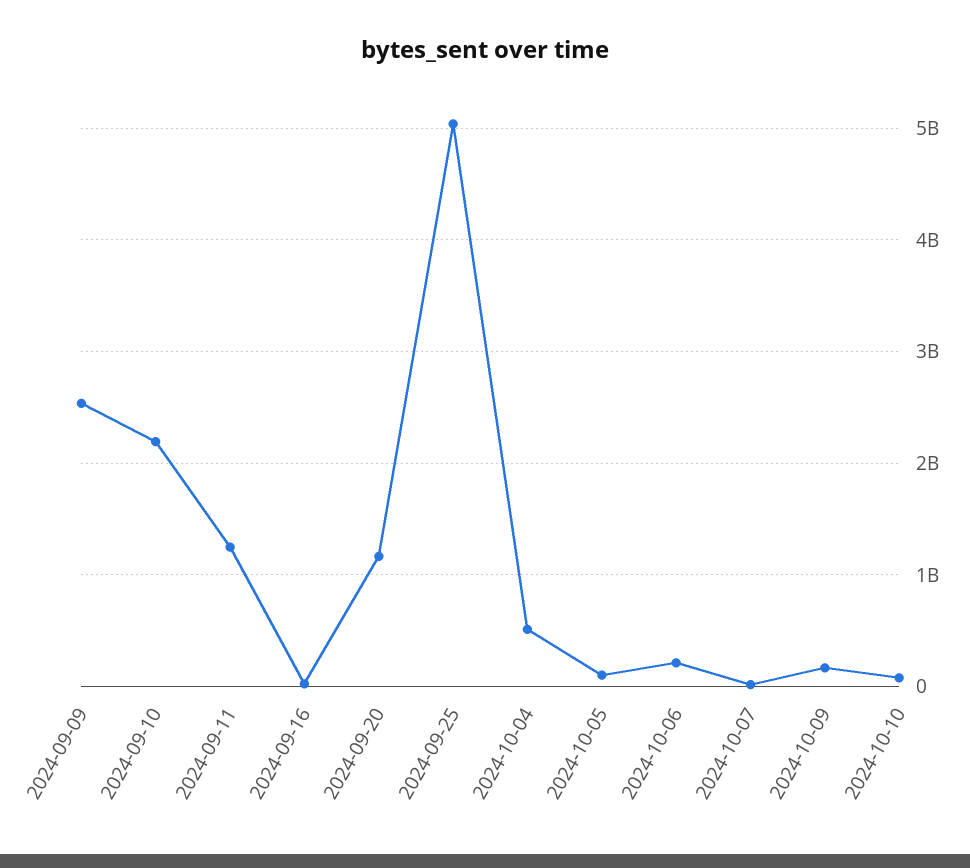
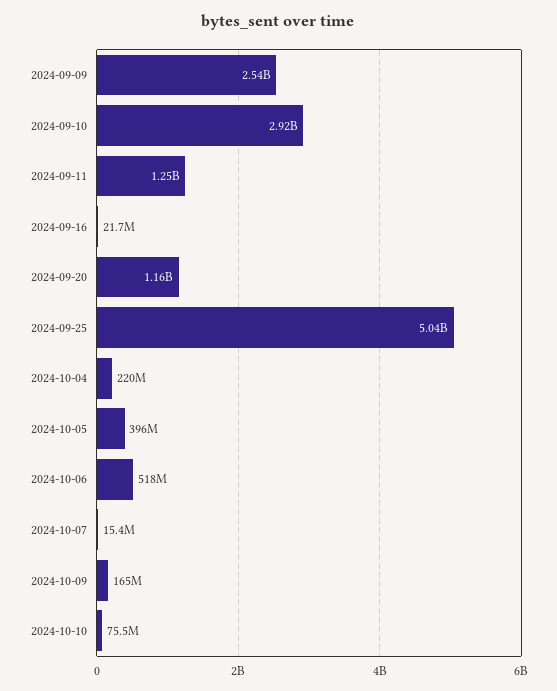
  {
    "2024-09-09": 2540000000,
-   "2024-09-10": 2200000000,
+   "2024-09-10": 2920000000,
    "2024-09-11": 1250000000,
    "2024-09-16": 21700000,
    "2024-09-20": 1160000000,
    "2024-09-25": 5040000000,
-   "2024-10-04": 500000000,
+   "2024-10-04": 220000000,
-   "2024-10-05": 100000000,
+   "2024-10-05": 396000000,
-   "2024-10-06": 200000000,
+   "2024-10-06": 518000000,
    "2024-10-07": 15400000,
    "2024-10-09": 165000000,
    "2024-10-10": 75500000
  }

